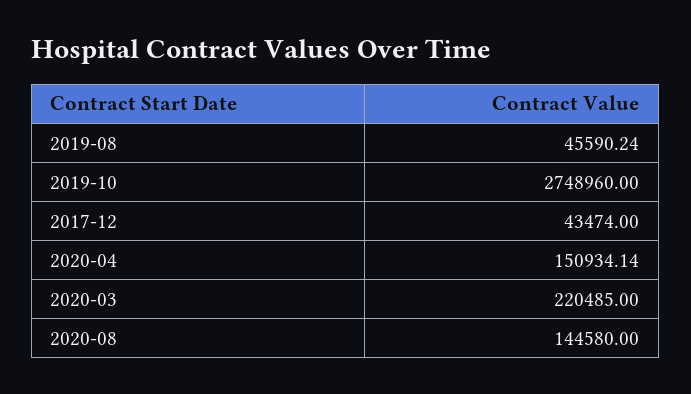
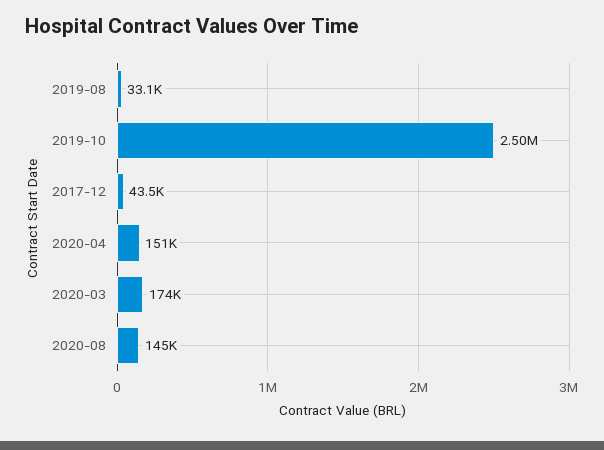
  {
-   "2019-08": 45590.24,
+   "2019-08": 33100,
-   "2019-10": 2748960,
+   "2019-10": 2500000,
    "2017-12": 43474,
    "2020-04": 150934.14,
-   "2020-03": 220485,
+   "2020-03": 174000,
    "2020-08": 144580
  }

